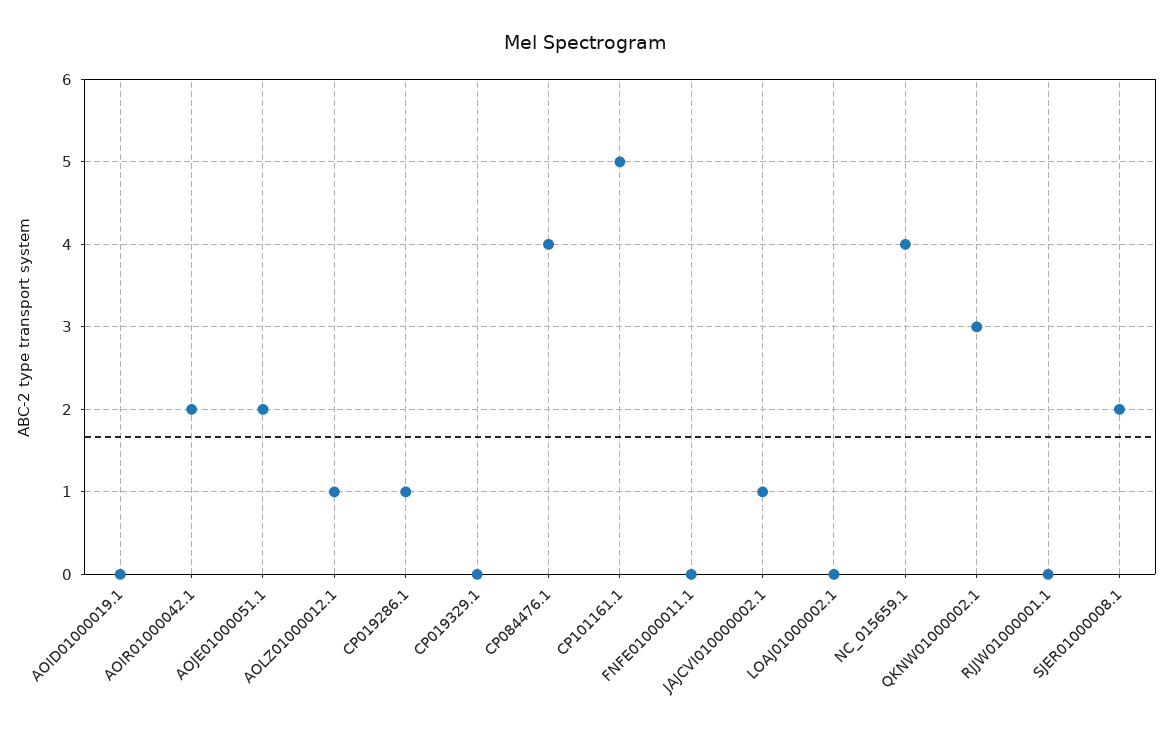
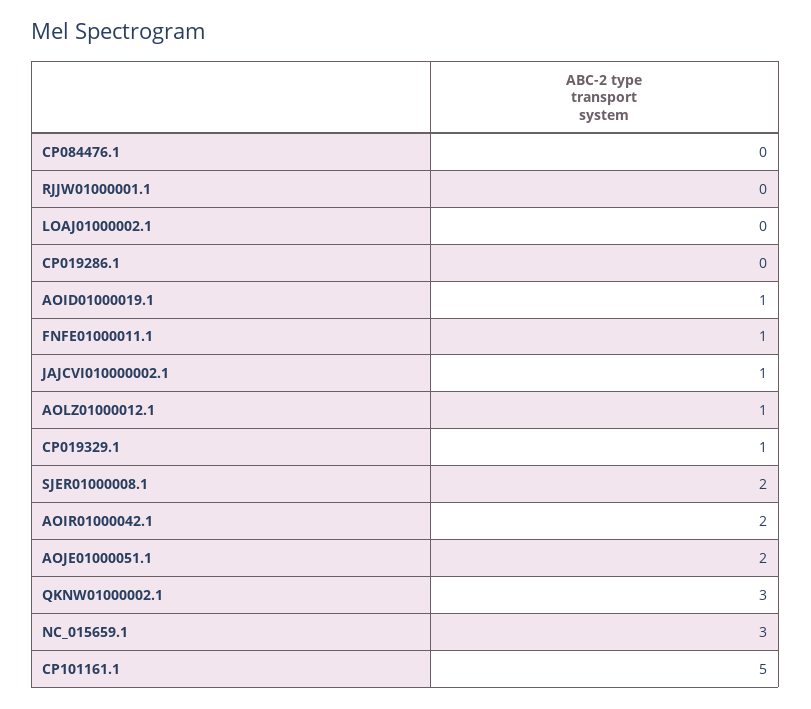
  {
-   "AOID01000019.1": 0,
+   "AOID01000019.1": 1,
    "AOIR01000042.1": 2,
    "AOJE01000051.1": 2,
    "AOLZ01000012.1": 1,
-   "CP019286.1": 1,
+   "CP019286.1": 0,
-   "CP019329.1": 0,
+   "CP019329.1": 1,
-   "CP084476.1": 4,
+   "CP084476.1": 0,
    "CP101161.1": 5,
-   "FNFE01000011.1": 0,
+   "FNFE01000011.1": 1,
    "JAJCVI010000002.1": 1,
    "LOAJ01000002.1": 0,
-   "NC_015659.1": 4,
+   "NC_015659.1": 3,
    "QKNW01000002.1": 3,
    "RJJW01000001.1": 0,
    "SJER01000008.1": 2
  }

